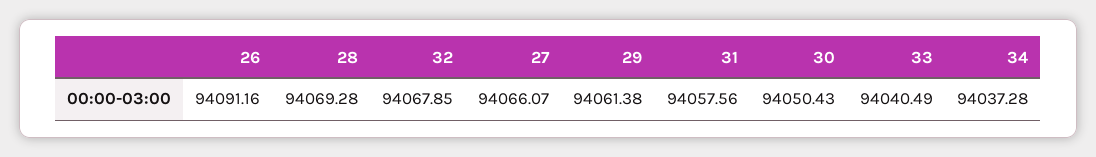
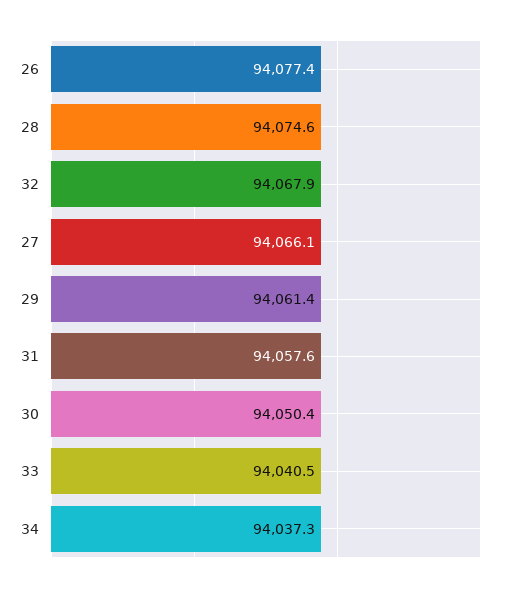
  {
-   "26": 94091.16,
+   "26": 94077.4,
-   "28": 94069.28,
+   "28": 94074.6,
    "32": 94067.85,
    "27": 94066.07,
    "29": 94061.38,
    "31": 94057.56,
    "30": 94050.43,
    "33": 94040.49,
    "34": 94037.28
  }

